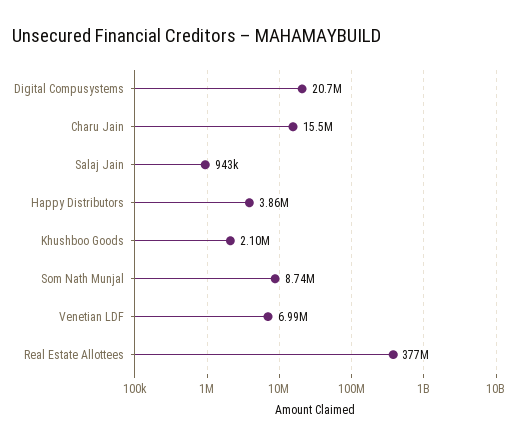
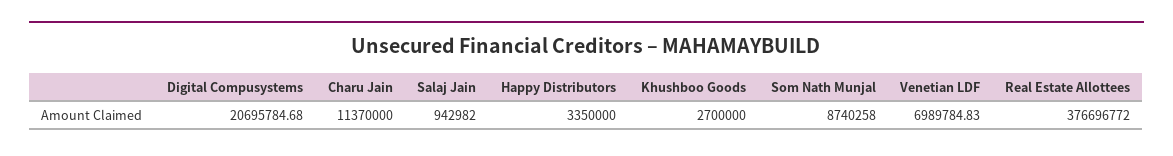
  {
    "Digital Compusystems": 20695784.68,
-   "Charu Jain": 15500000,
+   "Charu Jain": 11370000,
    "Salaj Jain": 942982,
-   "Happy Distributors": 3860000,
+   "Happy Distributors": 3350000,
-   "Khushboo Goods": 2100000,
+   "Khushboo Goods": 2700000,
    "Som Nath Munjal": 8740258,
    "Venetian LDF": 6989784.83,
    "Real Estate Allottees": 376696772
  }

